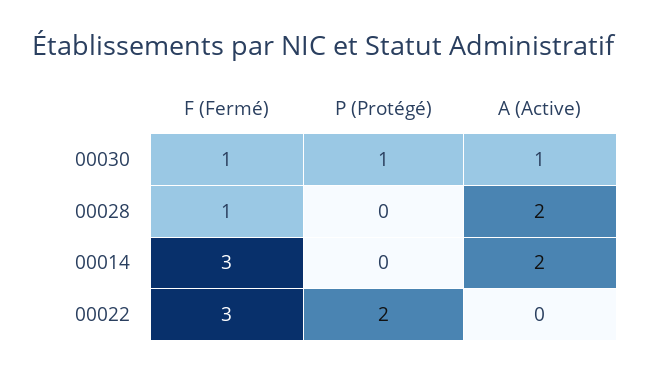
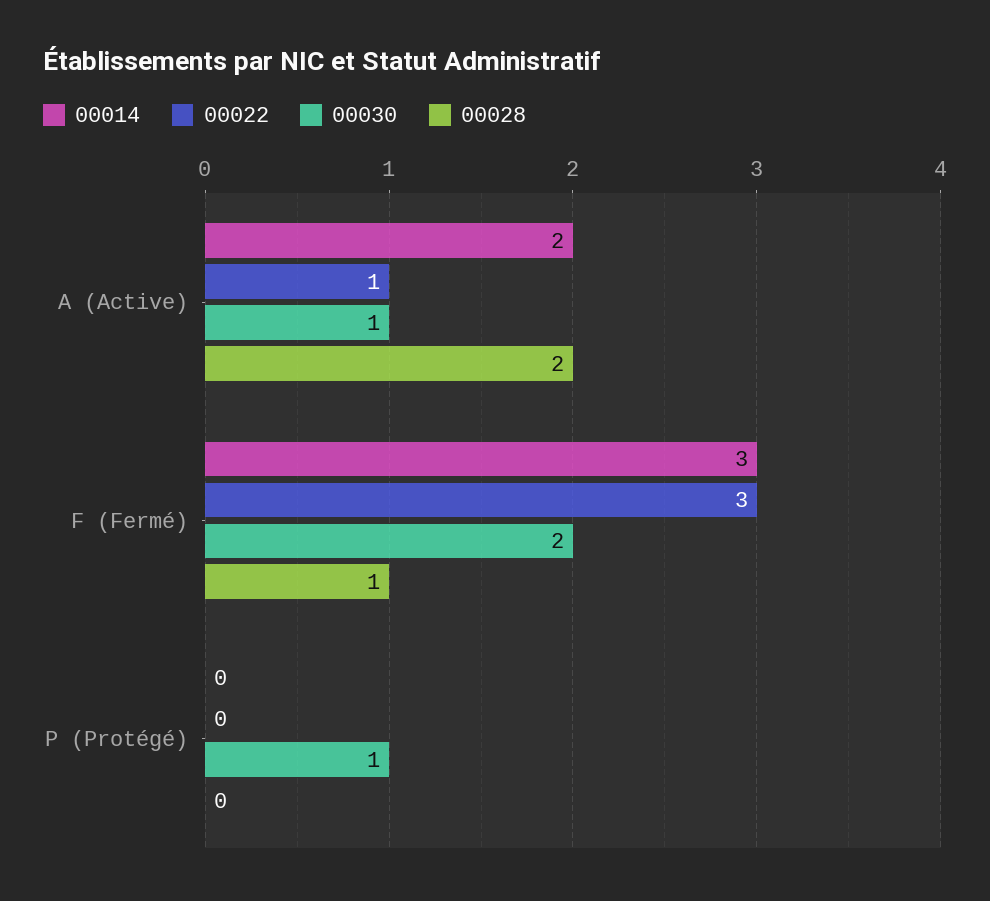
  {
    "00030": {
-     "F (Fermé)": 1,
+     "F (Fermé)": 2,
      "P (Protégé)": 1,
      "A (Active)": 1
    },
    "00028": {
      "F (Fermé)": 1,
      "P (Protégé)": 0,
      "A (Active)": 2
    },
    "00014": {
      "F (Fermé)": 3,
      "P (Protégé)": 0,
      "A (Active)": 2
    },
    "00022": {
      "F (Fermé)": 3,
-     "P (Protégé)": 2,
+     "P (Protégé)": 0,
-     "A (Active)": 0
+     "A (Active)": 1
    }
  }

